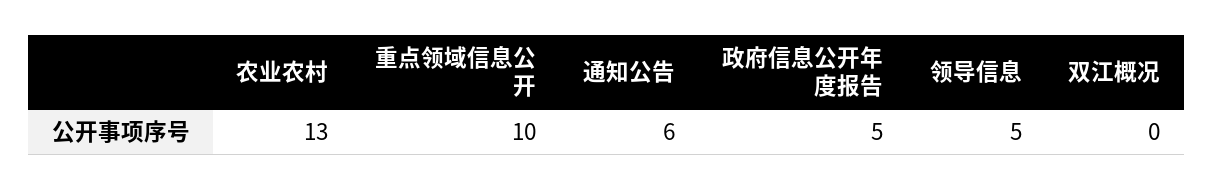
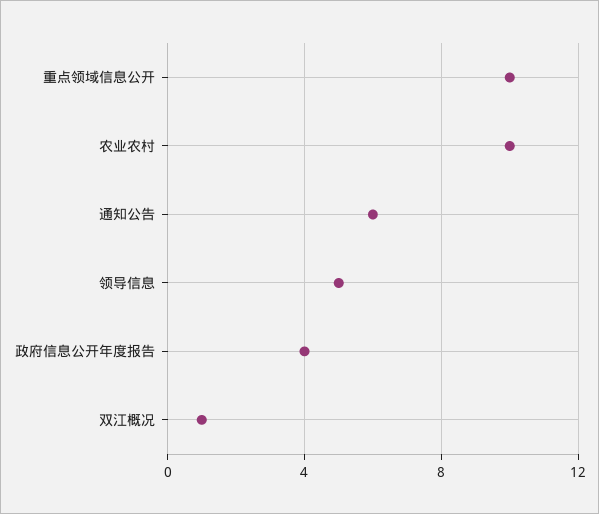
  {
-   "农业农村": 13,
+   "农业农村": 10,
    "重点领域信息公开": 10,
    "通知公告": 6,
-   "政府信息公开年度报告": 5,
+   "政府信息公开年度报告": 4,
    "领导信息": 5,
-   "双江概况": 0
+   "双江概况": 1
  }

